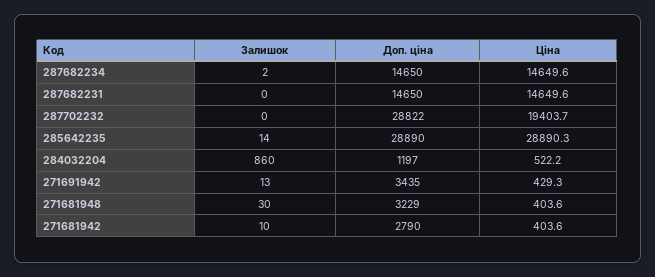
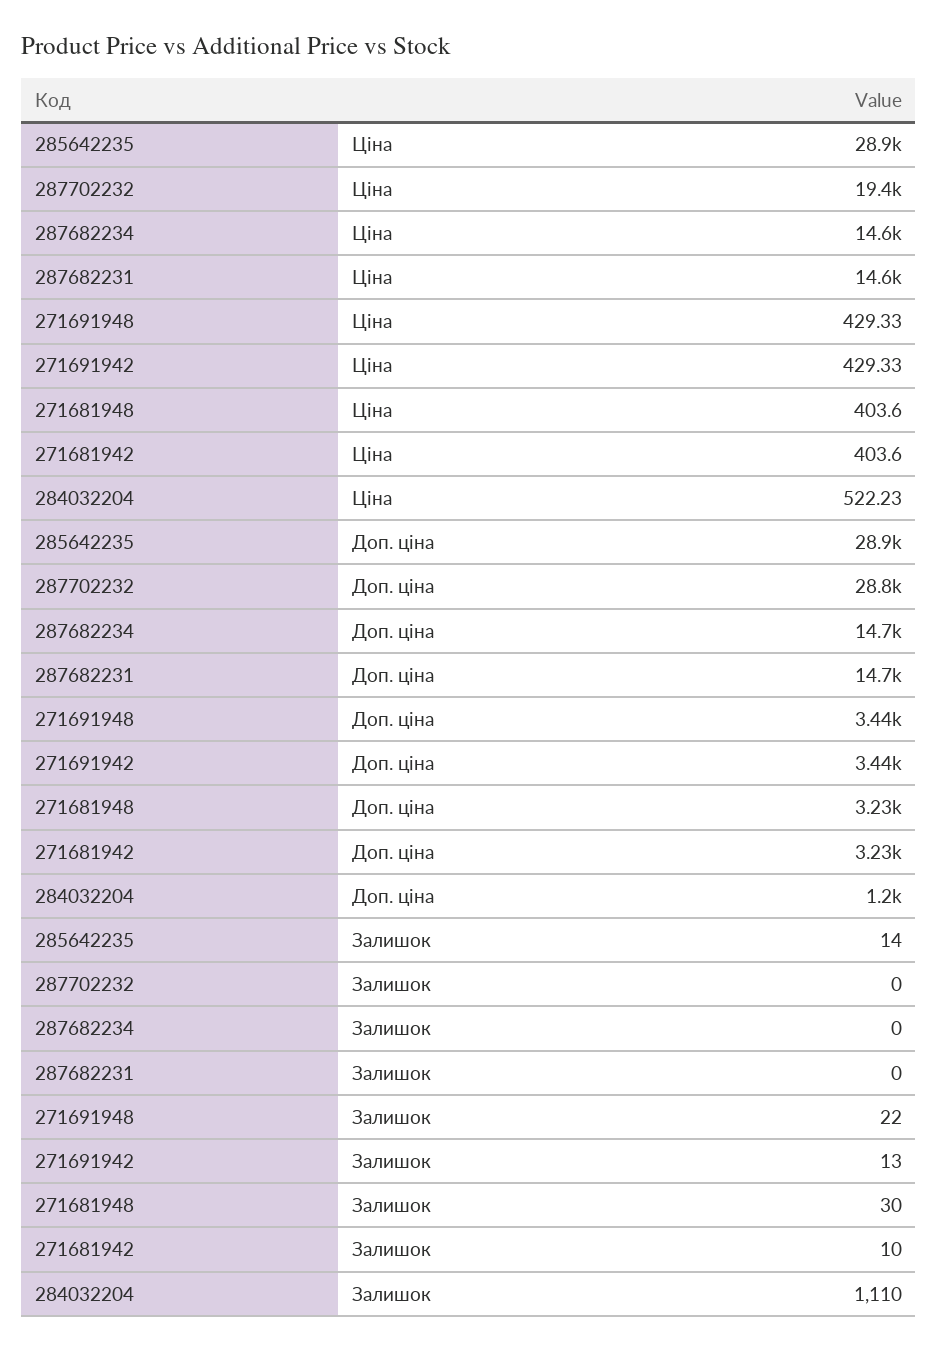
  {
    "Залишок": {
-     "287682234": 2,
+     "287682234": 0,
      "287682231": 0,
      "287702232": 0,
      "285642235": 14,
-     "284032204": 860,
+     "284032204": 1110,
      "271691942": 13,
      "271681948": 30,
-     "271681942": 10
+     "271681942": 10,
+     "271691948": 22
    },
    "Доп. ціна": {
      "287682234": 14650,
      "287682231": 14650,
      "287702232": 28822,
      "285642235": 28890,
      "284032204": 1197,
      "271691942": 3435,
      "271681948": 3229,
-     "271681942": 2790
+     "271681942": 3230,
+     "271691948": 3440
    },
    "Ціна": {
      "287682234": 14649.6,
      "287682231": 14649.6,
      "287702232": 19403.7,
      "285642235": 28890.3,
      "284032204": 522.23,
      "271691942": 429.33,
      "271681948": 403.6,
-     "271681942": 403.6
+     "271681942": 403.6,
+     "271691948": 429.33
    }
  }

